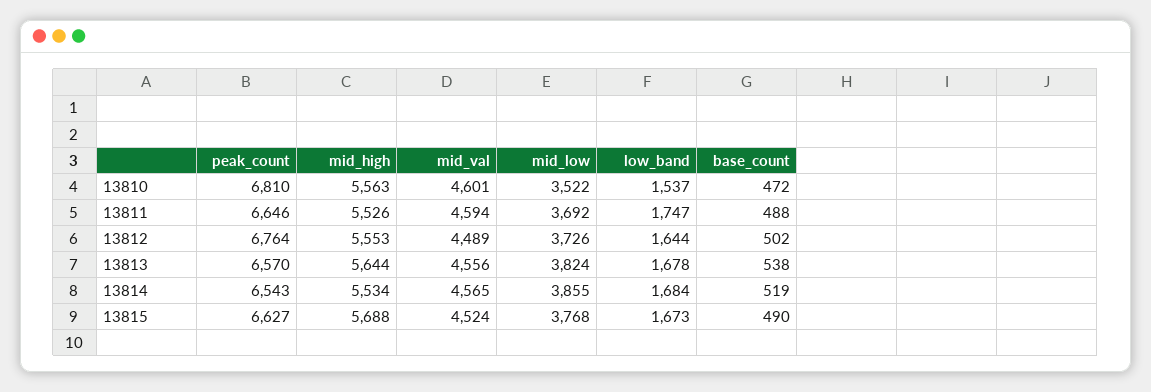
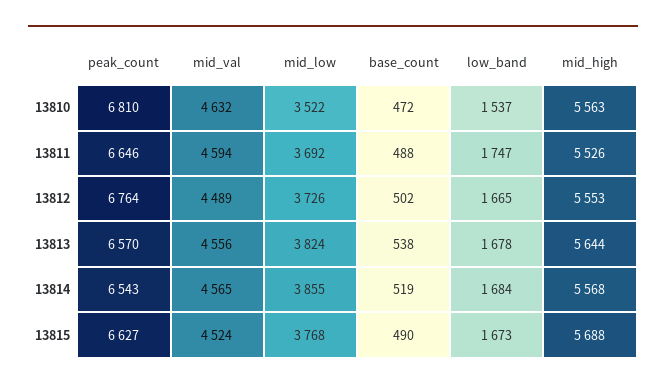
  {
    "peak_count": {
      "13810": 6810,
      "13811": 6646,
      "13812": 6764,
      "13813": 6570,
      "13814": 6543,
      "13815": 6627
    },
    "mid_high": {
      "13810": 5563,
      "13811": 5526,
      "13812": 5553,
      "13813": 5644,
-     "13814": 5534,
+     "13814": 5568,
      "13815": 5688
    },
    "mid_val": {
-     "13810": 4601,
+     "13810": 4632,
      "13811": 4594,
      "13812": 4489,
      "13813": 4556,
      "13814": 4565,
      "13815": 4524
    },
    "mid_low": {
      "13810": 3522,
      "13811": 3692,
      "13812": 3726,
      "13813": 3824,
      "13814": 3855,
      "13815": 3768
    },
    "low_band": {
      "13810": 1537,
      "13811": 1747,
-     "13812": 1644,
+     "13812": 1665,
      "13813": 1678,
      "13814": 1684,
      "13815": 1673
    },
    "base_count": {
      "13810": 472,
      "13811": 488,
      "13812": 502,
      "13813": 538,
      "13814": 519,
      "13815": 490
    }
  }

